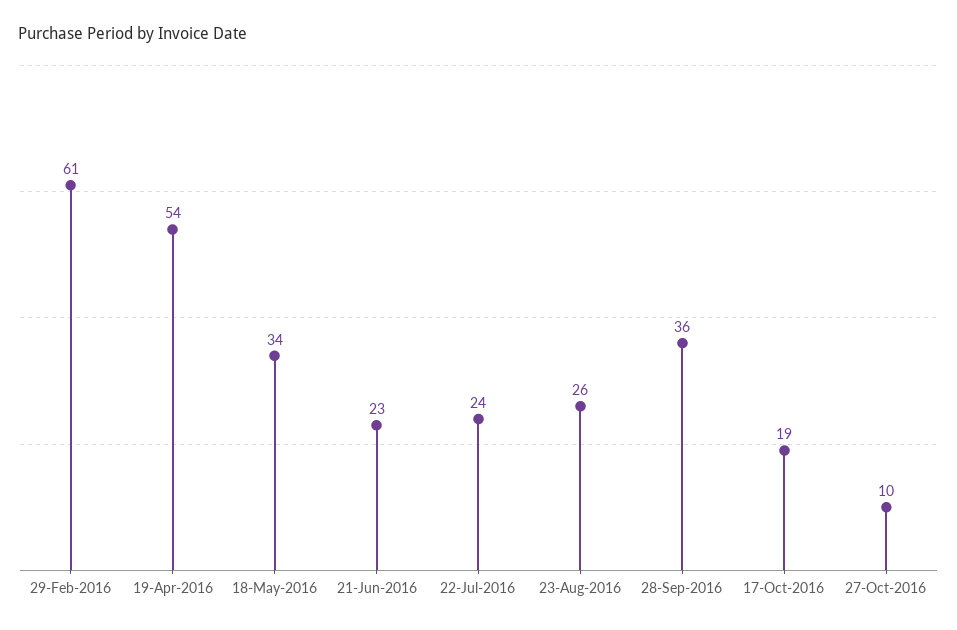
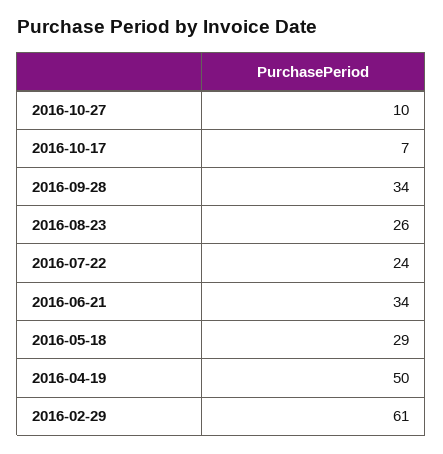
  {
    "29-Feb-2016": 61,
-   "19-Apr-2016": 54,
+   "19-Apr-2016": 50,
-   "18-May-2016": 34,
+   "18-May-2016": 29,
-   "21-Jun-2016": 23,
+   "21-Jun-2016": 34,
    "22-Jul-2016": 24,
    "23-Aug-2016": 26,
-   "28-Sep-2016": 36,
+   "28-Sep-2016": 34,
-   "17-Oct-2016": 19,
+   "17-Oct-2016": 7,
    "27-Oct-2016": 10
  }

